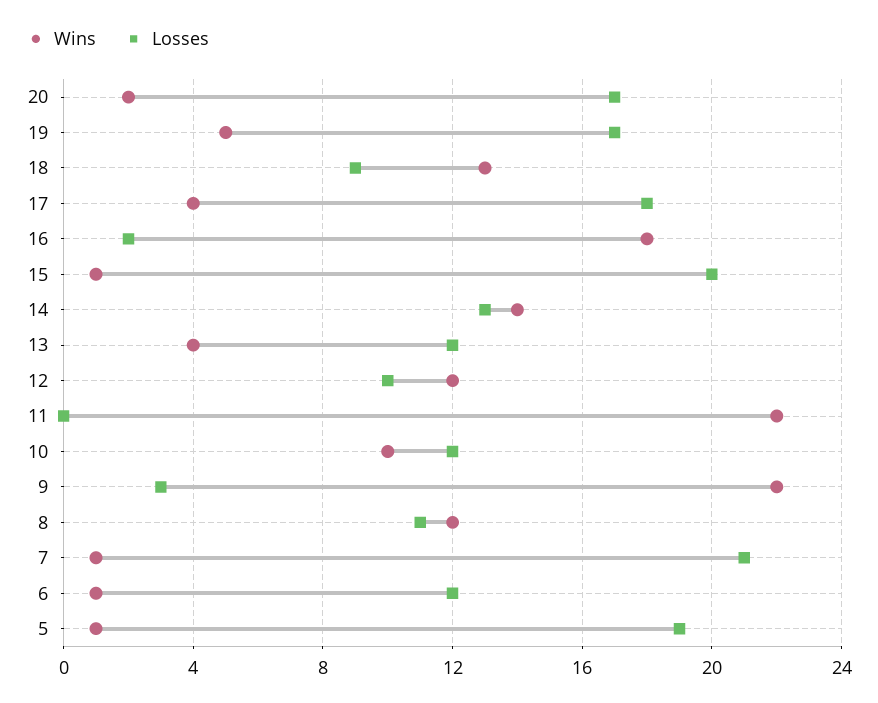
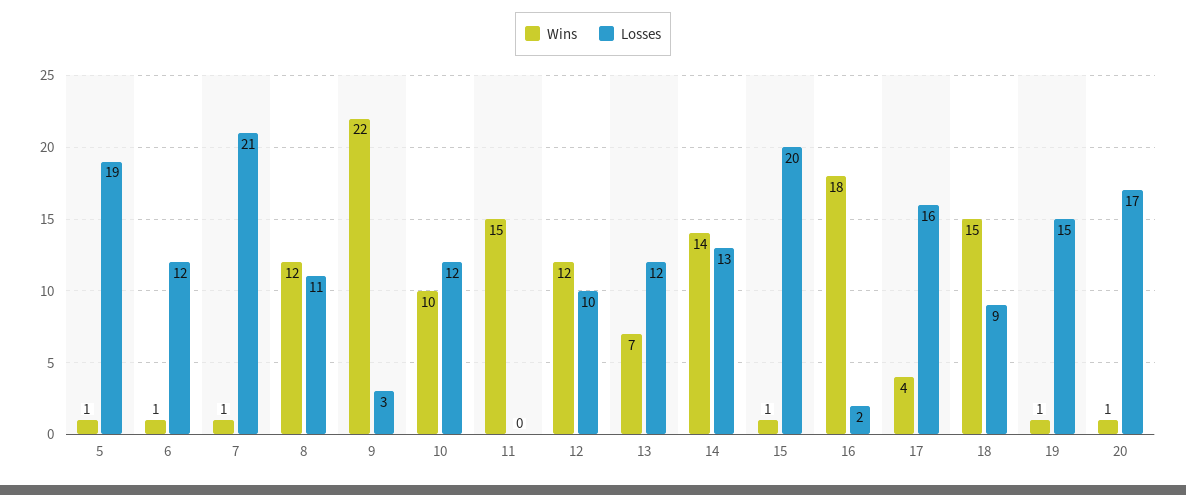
  {
    "Wins": {
-     "20": 2,
+     "20": 1,
-     "19": 5,
+     "19": 1,
-     "18": 13,
+     "18": 15,
      "17": 4,
      "16": 18,
      "15": 1,
      "14": 14,
-     "13": 4,
+     "13": 7,
      "12": 12,
-     "11": 22,
+     "11": 15,
      "10": 10,
      "9": 22,
      "8": 12,
      "7": 1,
      "6": 1,
      "5": 1
    },
    "Losses": {
      "20": 17,
-     "19": 17,
+     "19": 15,
      "18": 9,
-     "17": 18,
+     "17": 16,
      "16": 2,
      "15": 20,
      "14": 13,
      "13": 12,
      "12": 10,
      "11": 0,
      "10": 12,
      "9": 3,
      "8": 11,
      "7": 21,
      "6": 12,
      "5": 19
    }
  }

